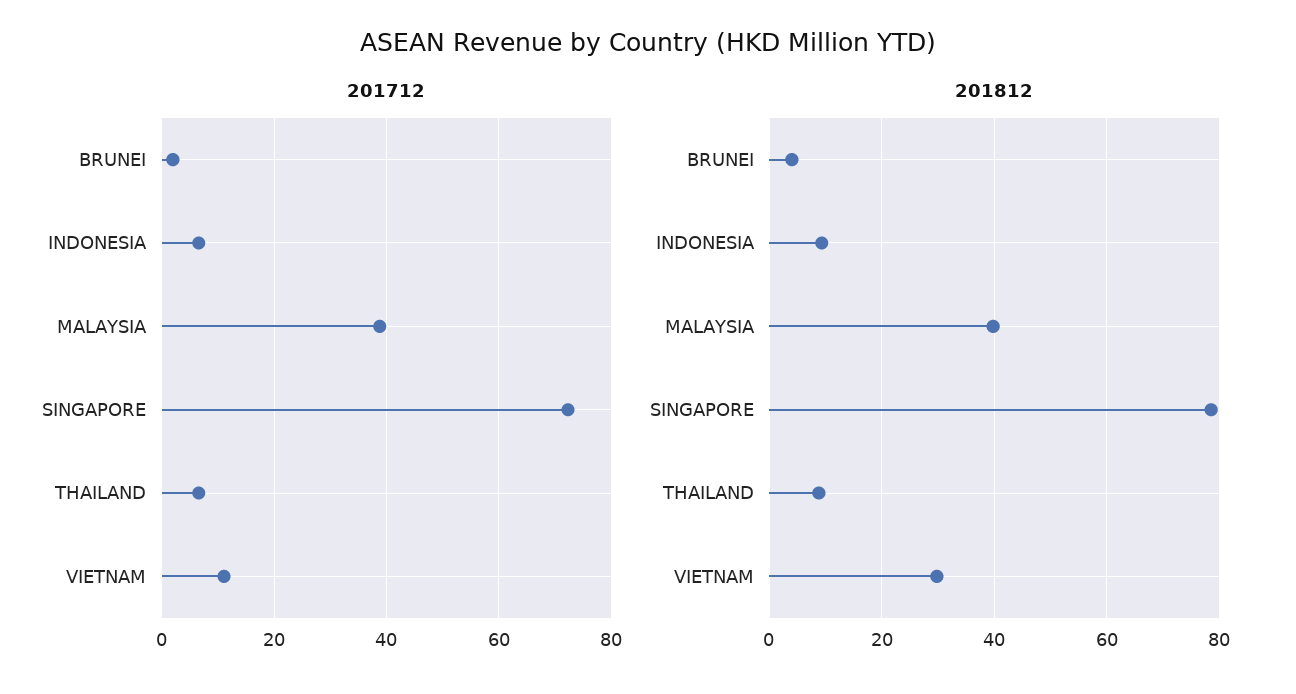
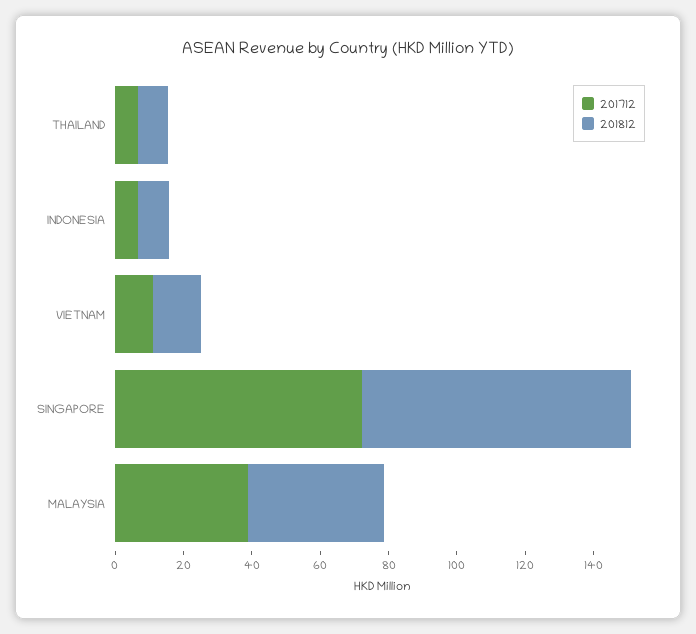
  {
    "201712": {
-     "BRUNEI": 2,
      "INDONESIA": 6,
      "MALAYSIA": 38,
      "SINGAPORE": 72,
      "THAILAND": 6,
      "VIETNAM": 12
    },
    "201812": {
-     "BRUNEI": 4,
      "INDONESIA": 10,
      "MALAYSIA": 40,
      "SINGAPORE": 78,
      "THAILAND": 8,
-     "VIETNAM": 30
+     "VIETNAM": 15
    }
  }

